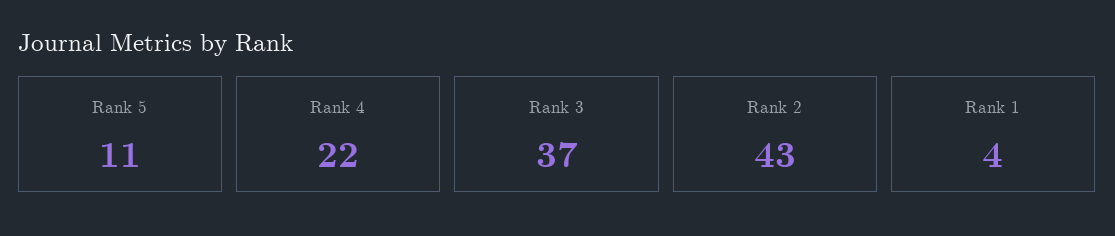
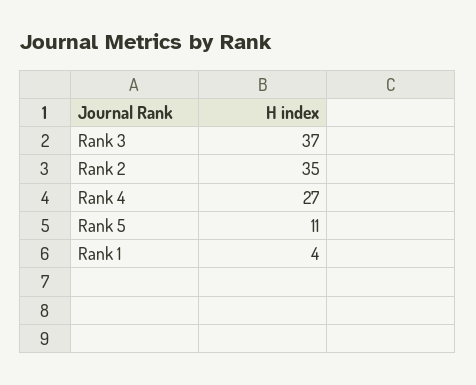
  {
    "Rank 5": 11,
-   "Rank 4": 22,
+   "Rank 4": 27,
    "Rank 3": 37,
-   "Rank 2": 43,
+   "Rank 2": 35,
    "Rank 1": 4
  }

